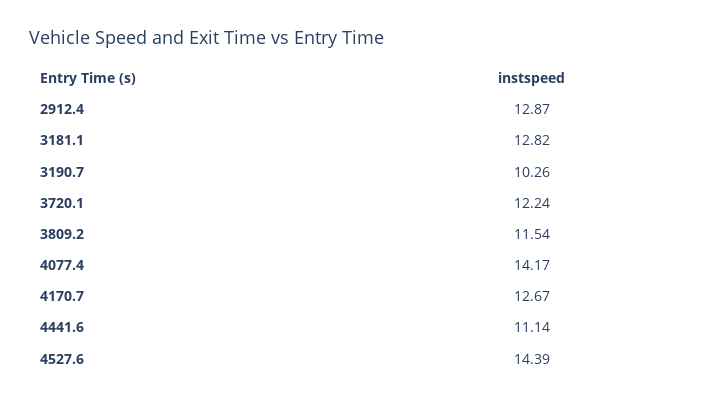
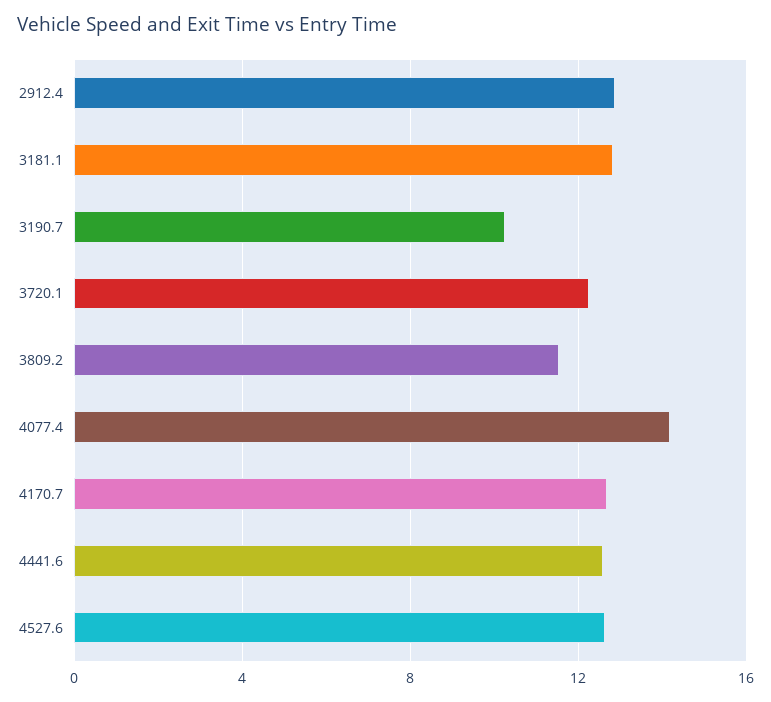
  {
    "2912.4": 12.87,
    "3181.1": 12.82,
    "3190.7": 10.26,
    "3720.1": 12.24,
    "3809.2": 11.54,
    "4077.4": 14.17,
    "4170.7": 12.67,
-   "4441.6": 11.14,
+   "4441.6": 12.5,
-   "4527.6": 14.39
+   "4527.6": 12.5
  }

